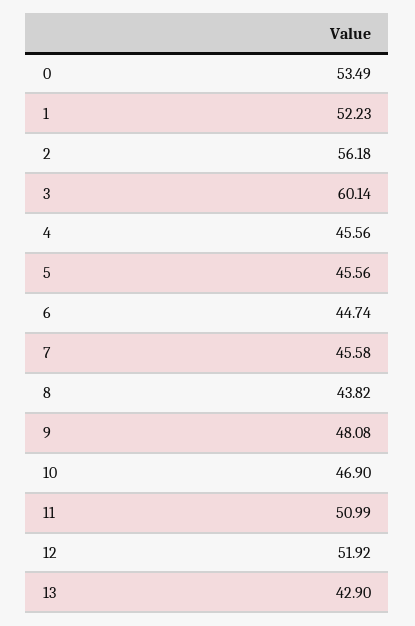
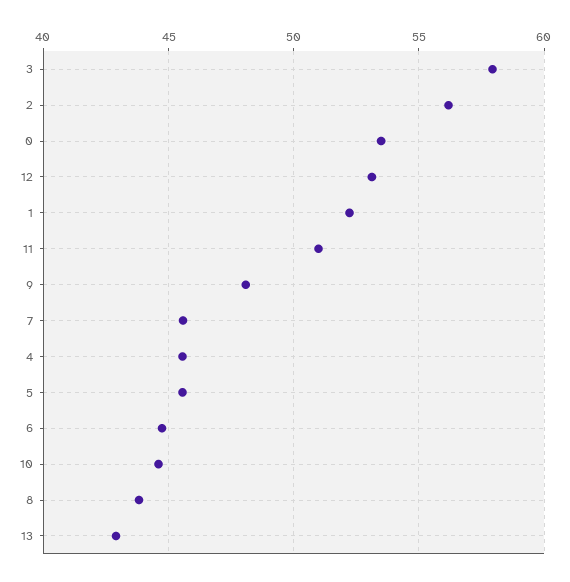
  {
    "0": 53.49,
    "1": 52.23,
    "2": 56.18,
-   "3": 60.14,
+   "3": 58,
    "4": 45.56,
    "5": 45.56,
    "6": 44.74,
    "7": 45.58,
    "8": 43.82,
    "9": 48.08,
-   "10": 46.9,
+   "10": 44.5,
    "11": 50.99,
-   "12": 51.92,
+   "12": 53,
    "13": 42.9
  }

